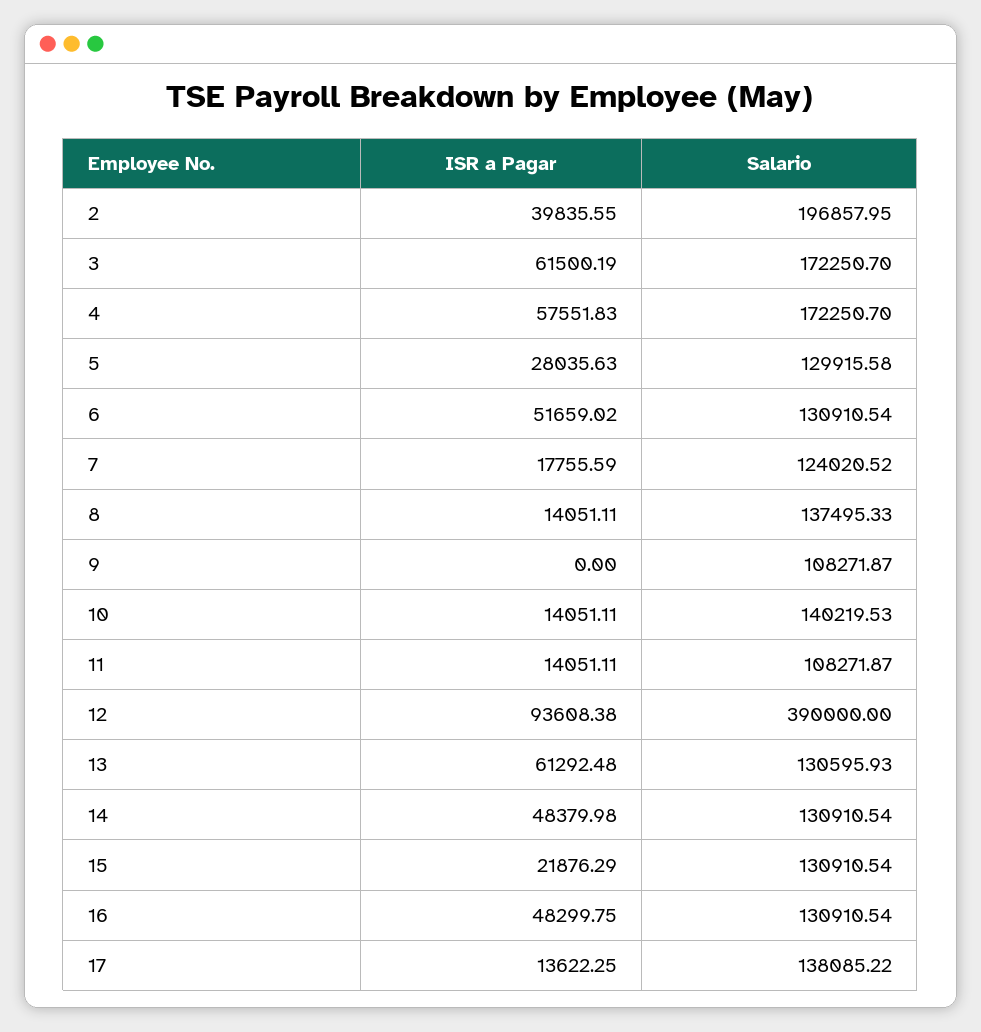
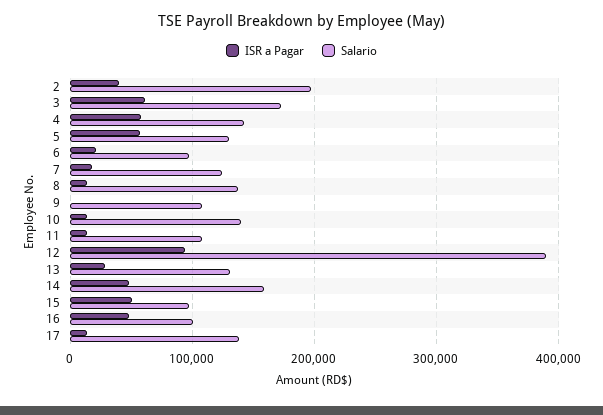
  {
    "ISR a Pagar": {
      "2": 39835.55,
      "3": 61500.19,
      "4": 57551.83,
-     "5": 28035.63,
+     "5": 60000,
-     "6": 51659.02,
+     "6": 20000,
      "7": 17755.59,
      "8": 14051.11,
      "9": 0,
      "10": 14051.11,
      "11": 14051.11,
      "12": 93608.38,
-     "13": 61292.48,
+     "13": 30000,
      "14": 48379.98,
-     "15": 21876.29,
+     "15": 50000,
      "16": 48299.75,
      "17": 13622.25
    },
    "Salario": {
      "2": 196857.95,
      "3": 172250.7,
-     "4": 172250.7,
+     "4": 140000,
      "5": 129915.58,
-     "6": 130910.54,
+     "6": 100000,
      "7": 124020.52,
      "8": 137495.33,
      "9": 108271.87,
      "10": 140219.53,
      "11": 108271.87,
      "12": 390000,
      "13": 130595.93,
-     "14": 130910.54,
+     "14": 160000,
-     "15": 130910.54,
+     "15": 100000,
-     "16": 130910.54,
+     "16": 100000,
      "17": 138085.22
    }
  }

